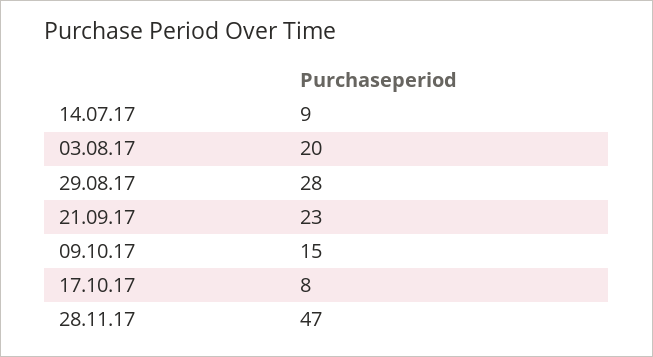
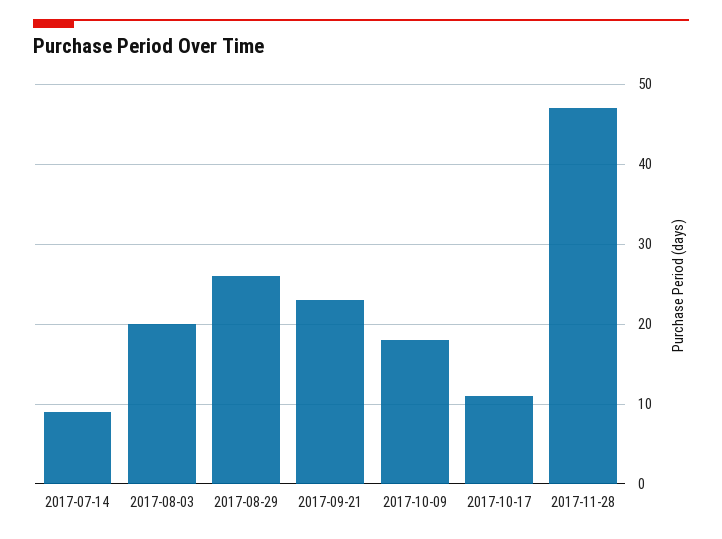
  {
    "14.07.17": 9,
    "03.08.17": 20,
-   "29.08.17": 28,
+   "29.08.17": 26,
    "21.09.17": 23,
-   "09.10.17": 15,
+   "09.10.17": 18,
-   "17.10.17": 8,
+   "17.10.17": 11,
    "28.11.17": 47
  }

